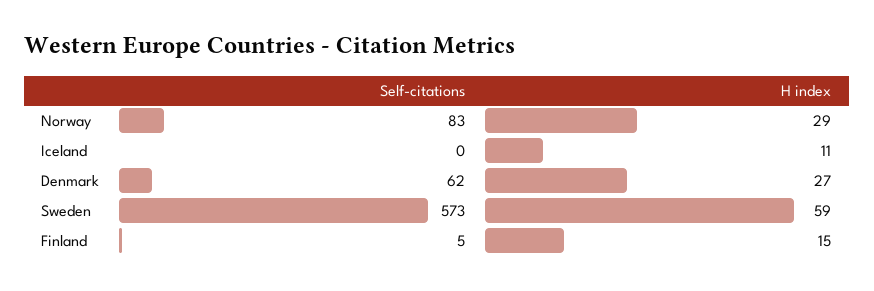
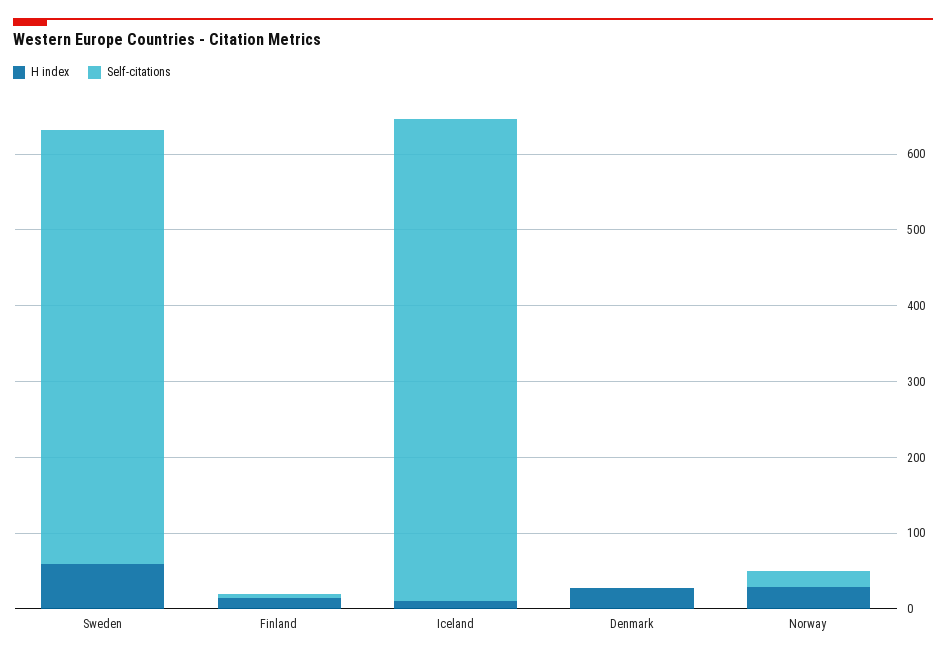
  {
    "Self-citations": {
-     "Norway": 83,
+     "Norway": 20,
-     "Iceland": 0,
+     "Iceland": 640,
-     "Denmark": 62,
+     "Denmark": 0,
      "Sweden": 573,
      "Finland": 5
    },
    "H index": {
      "Norway": 29,
      "Iceland": 11,
      "Denmark": 27,
      "Sweden": 59,
      "Finland": 15
    }
  }

